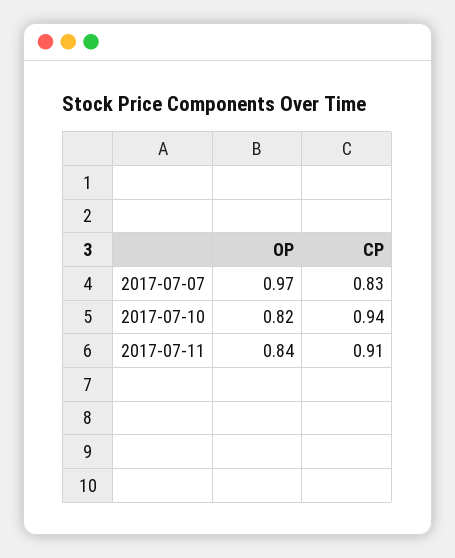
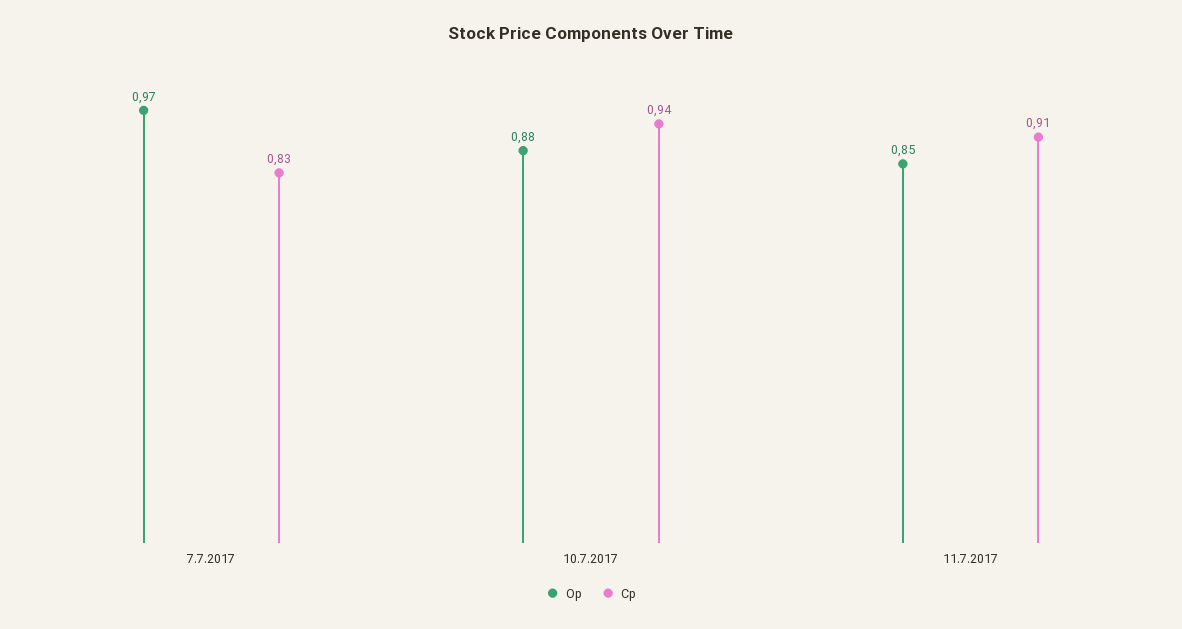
  {
    "OP": {
      "2017-07-07": 0.97,
-     "2017-07-10": 0.82,
+     "2017-07-10": 0.88,
-     "2017-07-11": 0.84
+     "2017-07-11": 0.85
    },
    "CP": {
      "2017-07-07": 0.83,
      "2017-07-10": 0.94,
      "2017-07-11": 0.91
    }
  }

